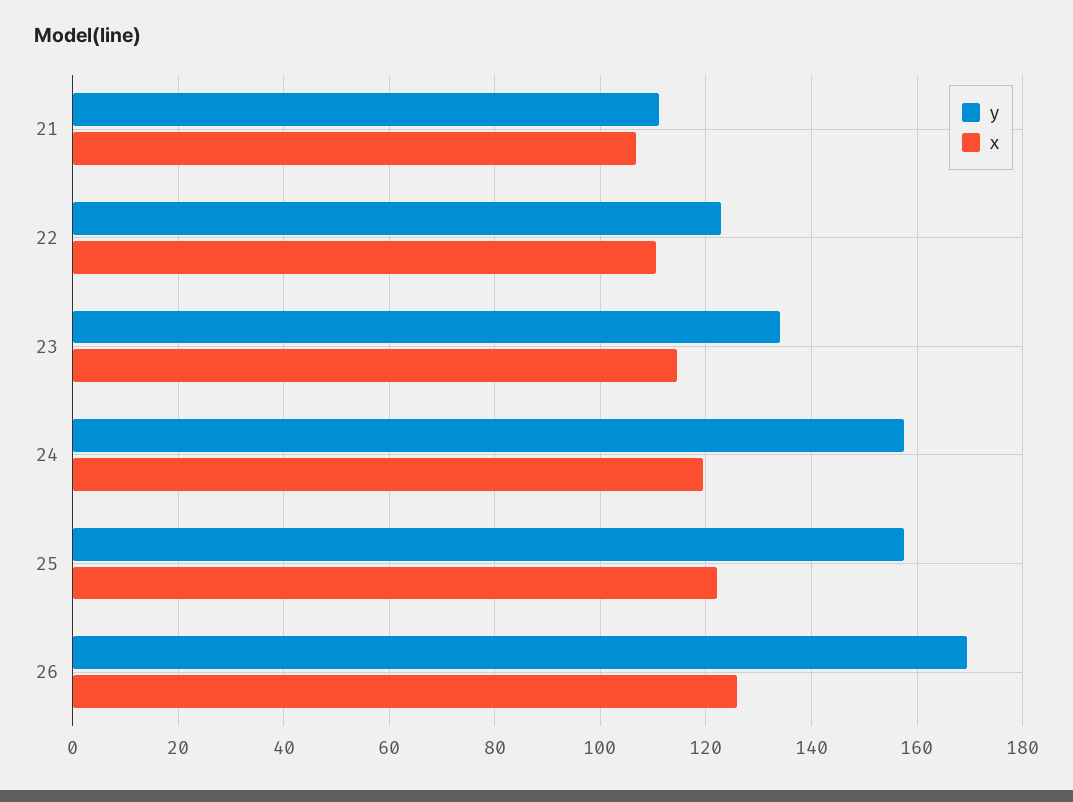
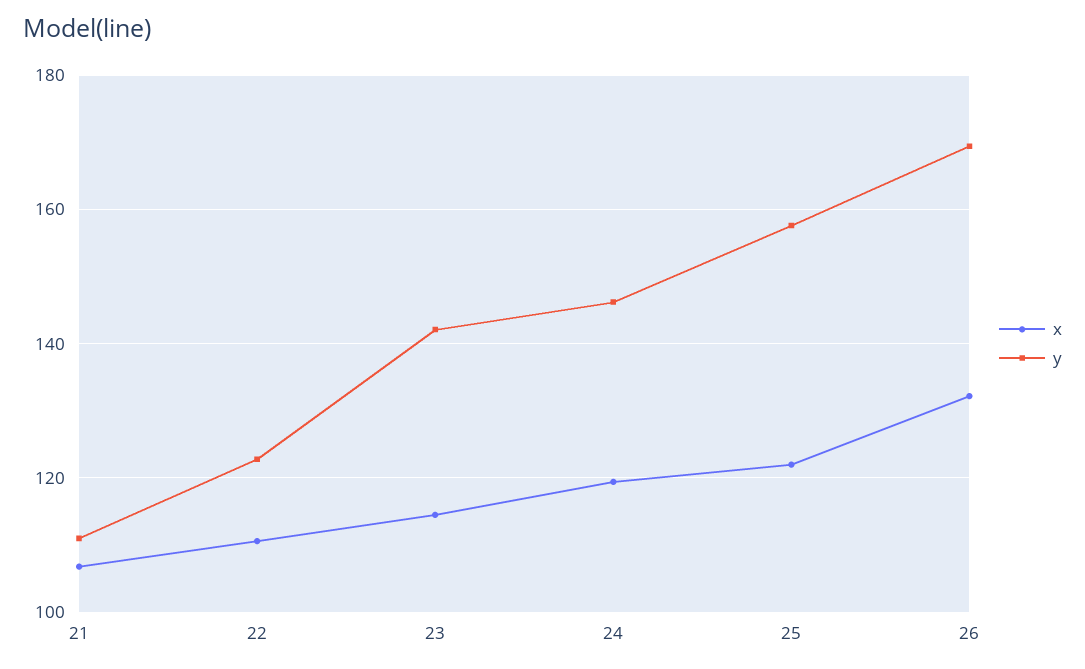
  {
    "y": {
      "21": 112,
      "22": 122,
-     "23": 134,
+     "23": 142,
-     "24": 158,
+     "24": 146,
      "25": 158,
      "26": 170
    },
    "x": {
      "21": 106,
      "22": 110,
      "23": 114,
      "24": 120,
      "25": 122,
-     "26": 126
+     "26": 132
    }
  }

